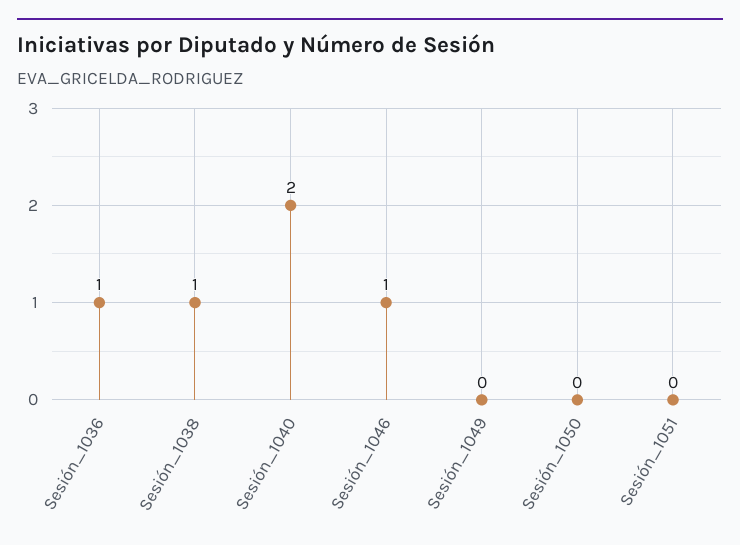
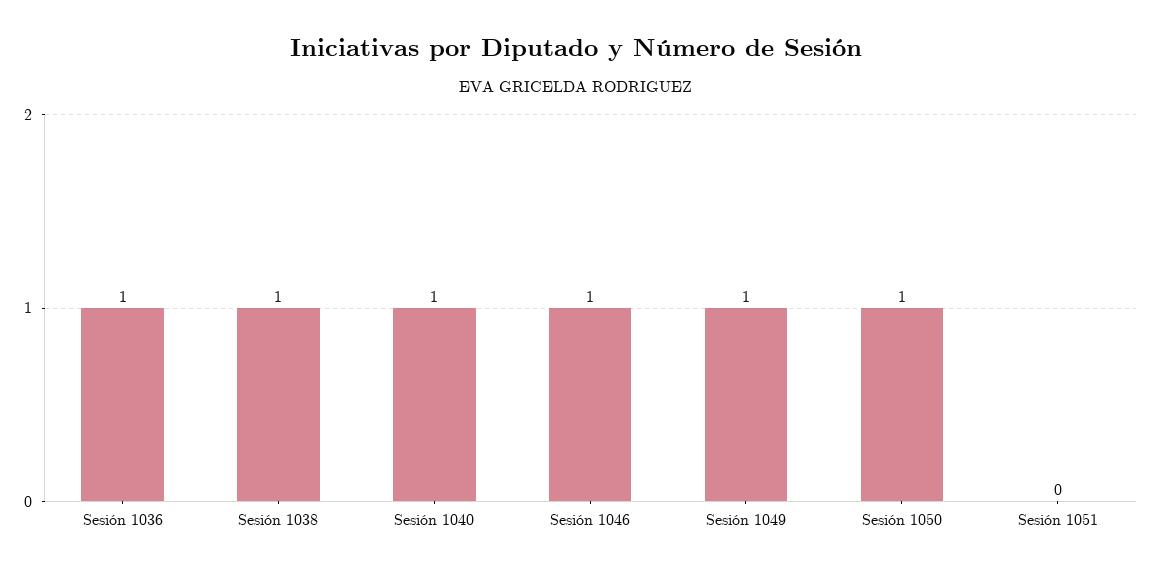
  {
    "Sesión_1036": 1,
    "Sesión_1038": 1,
-   "Sesión_1040": 2,
+   "Sesión_1040": 1,
    "Sesión_1046": 1,
-   "Sesión_1049": 0,
+   "Sesión_1049": 1,
-   "Sesión_1050": 0,
+   "Sesión_1050": 1,
    "Sesión_1051": 0
  }

